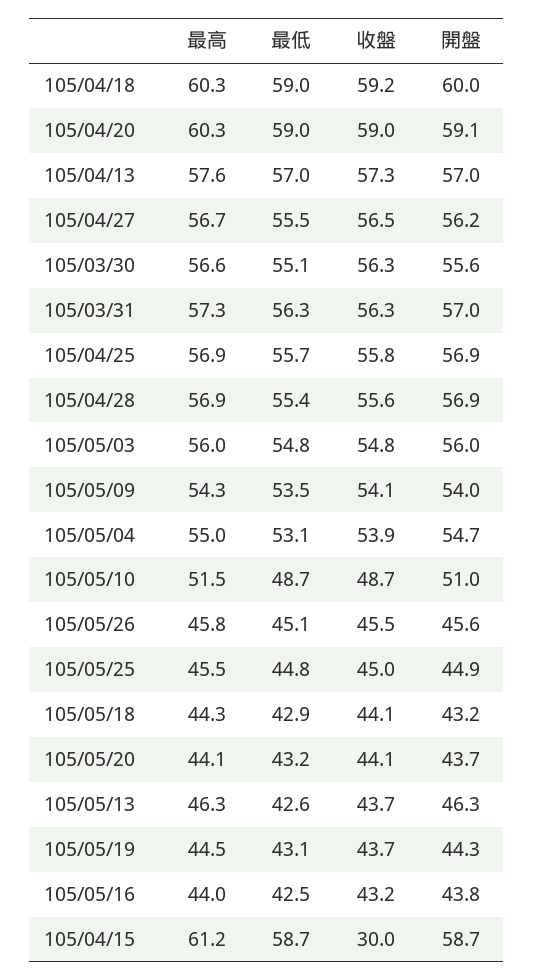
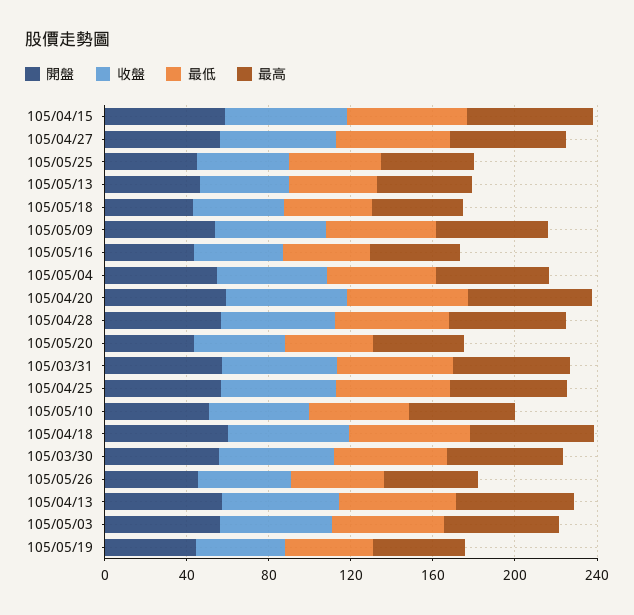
  {
    "最高": {
      "105/04/18": 60.3,
      "105/04/20": 60.3,
      "105/04/13": 57.6,
      "105/04/27": 56.7,
      "105/03/30": 56.6,
      "105/03/31": 57.3,
      "105/04/25": 56.9,
      "105/04/28": 56.9,
      "105/05/03": 56,
      "105/05/09": 54.3,
      "105/05/04": 55,
      "105/05/10": 51.5,
      "105/05/26": 45.8,
      "105/05/25": 45.5,
      "105/05/18": 44.3,
      "105/05/20": 44.1,
      "105/05/13": 46.3,
      "105/05/19": 44.5,
      "105/05/16": 44,
      "105/04/15": 61.2
    },
    "最低": {
      "105/04/18": 59,
      "105/04/20": 59,
      "105/04/13": 57,
      "105/04/27": 55.5,
      "105/03/30": 55.1,
      "105/03/31": 56.3,
      "105/04/25": 55.7,
      "105/04/28": 55.4,
      "105/05/03": 54.8,
      "105/05/09": 53.5,
      "105/05/04": 53.1,
      "105/05/10": 48.7,
      "105/05/26": 45.1,
      "105/05/25": 44.8,
      "105/05/18": 42.9,
      "105/05/20": 43.2,
      "105/05/13": 42.6,
      "105/05/19": 43.1,
      "105/05/16": 42.5,
      "105/04/15": 58.7
    },
    "收盤": {
      "105/04/18": 59.2,
      "105/04/20": 59,
      "105/04/13": 57.3,
      "105/04/27": 56.5,
      "105/03/30": 56.3,
      "105/03/31": 56.3,
      "105/04/25": 55.8,
      "105/04/28": 55.6,
      "105/05/03": 54.8,
      "105/05/09": 54.1,
      "105/05/04": 53.9,
      "105/05/10": 48.7,
      "105/05/26": 45.5,
      "105/05/25": 45,
      "105/05/18": 44.1,
      "105/05/20": 44.1,
      "105/05/13": 43.7,
      "105/05/19": 43.7,
      "105/05/16": 43.2,
-     "105/04/15": 30
+     "105/04/15": 60
    },
    "開盤": {
      "105/04/18": 60,
      "105/04/20": 59.1,
      "105/04/13": 57,
      "105/04/27": 56.2,
      "105/03/30": 55.6,
      "105/03/31": 57,
      "105/04/25": 56.9,
      "105/04/28": 56.9,
      "105/05/03": 56,
      "105/05/09": 54,
      "105/05/04": 54.7,
      "105/05/10": 51,
      "105/05/26": 45.6,
      "105/05/25": 44.9,
      "105/05/18": 43.2,
      "105/05/20": 43.7,
      "105/05/13": 46.3,
      "105/05/19": 44.3,
      "105/05/16": 43.8,
      "105/04/15": 58.7
    }
  }

